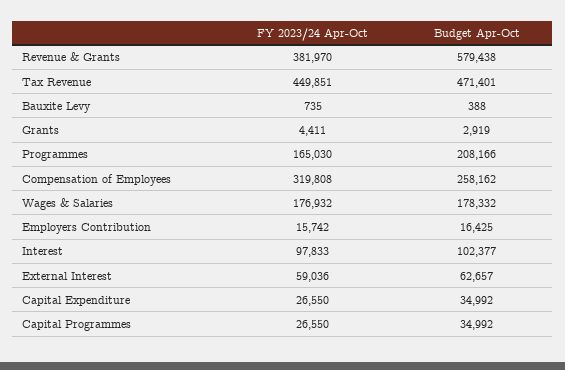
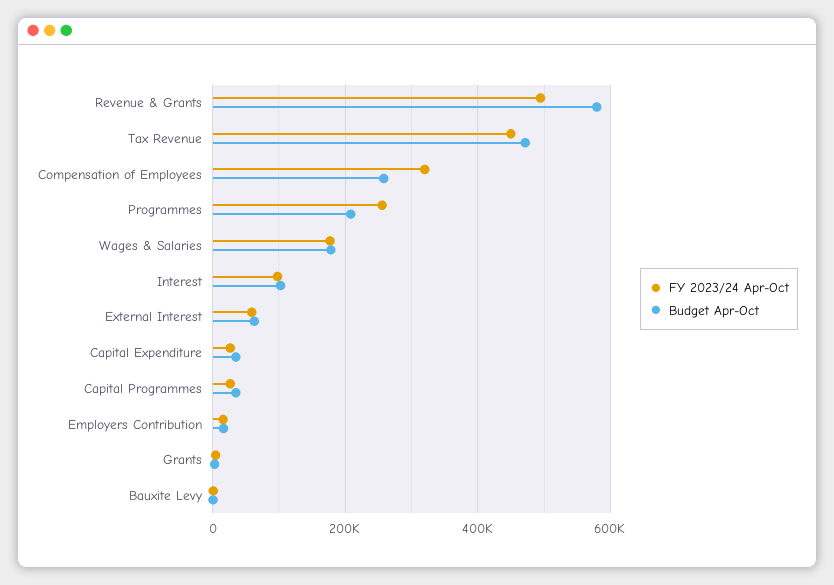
  {
    "FY 2023/24 Apr-Oct": {
-     "Revenue & Grants": 381970,
+     "Revenue & Grants": 500000,
      "Tax Revenue": 449851,
      "Bauxite Levy": 735,
      "Grants": 4411,
-     "Programmes": 165030,
+     "Programmes": 260000,
      "Compensation of Employees": 319808,
      "Wages & Salaries": 176932,
      "Employers Contribution": 15742,
      "Interest": 97833,
      "External Interest": 59036,
      "Capital Expenditure": 26550,
      "Capital Programmes": 26550
    },
    "Budget Apr-Oct": {
      "Revenue & Grants": 579438,
      "Tax Revenue": 471401,
      "Bauxite Levy": 388,
      "Grants": 2919,
      "Programmes": 208166,
      "Compensation of Employees": 258162,
      "Wages & Salaries": 178332,
      "Employers Contribution": 16425,
      "Interest": 102377,
      "External Interest": 62657,
      "Capital Expenditure": 34992,
      "Capital Programmes": 34992
    }
  }

